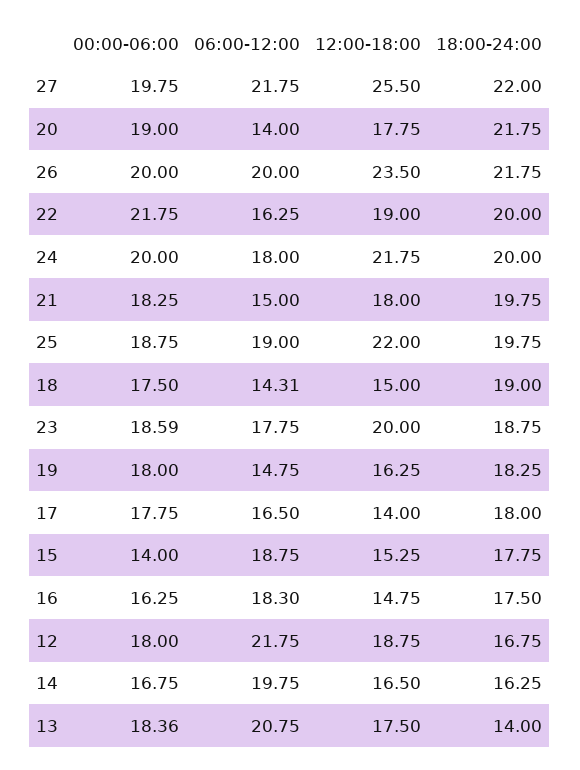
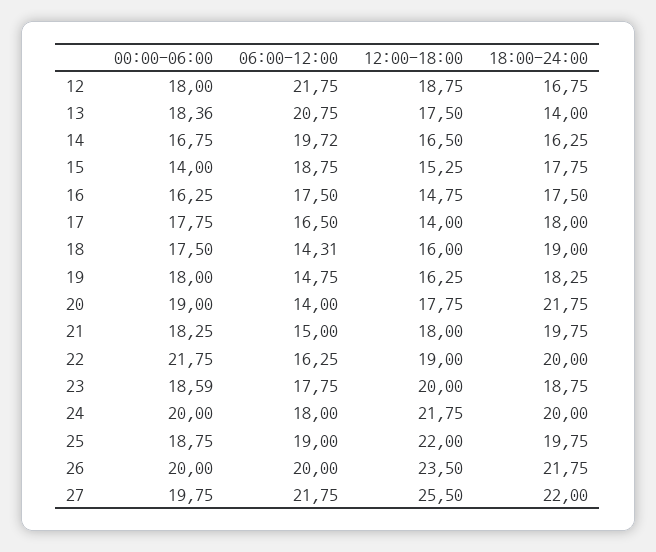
  {
    "00:00-06:00": {
      "27": 19.75,
      "20": 19,
      "26": 20,
      "22": 21.75,
      "24": 20,
      "21": 18.25,
      "25": 18.75,
      "18": 17.5,
      "23": 18.59,
      "19": 18,
      "17": 17.75,
      "15": 14,
      "16": 16.25,
      "12": 18,
      "14": 16.75,
      "13": 18.36
    },
    "06:00-12:00": {
      "27": 21.75,
      "20": 14,
      "26": 20,
      "22": 16.25,
      "24": 18,
      "21": 15,
      "25": 19,
      "18": 14.31,
      "23": 17.75,
      "19": 14.75,
      "17": 16.5,
      "15": 18.75,
-     "16": 18.3,
+     "16": 17.5,
      "12": 21.75,
-     "14": 19.75,
+     "14": 19.72,
      "13": 20.75
    },
    "12:00-18:00": {
      "27": 25.5,
      "20": 17.75,
      "26": 23.5,
      "22": 19,
      "24": 21.75,
      "21": 18,
      "25": 22,
-     "18": 15,
+     "18": 16,
      "23": 20,
      "19": 16.25,
      "17": 14,
      "15": 15.25,
      "16": 14.75,
      "12": 18.75,
      "14": 16.5,
      "13": 17.5
    },
    "18:00-24:00": {
      "27": 22,
      "20": 21.75,
      "26": 21.75,
      "22": 20,
      "24": 20,
      "21": 19.75,
      "25": 19.75,
      "18": 19,
      "23": 18.75,
      "19": 18.25,
      "17": 18,
      "15": 17.75,
      "16": 17.5,
      "12": 16.75,
      "14": 16.25,
      "13": 14
    }
  }

